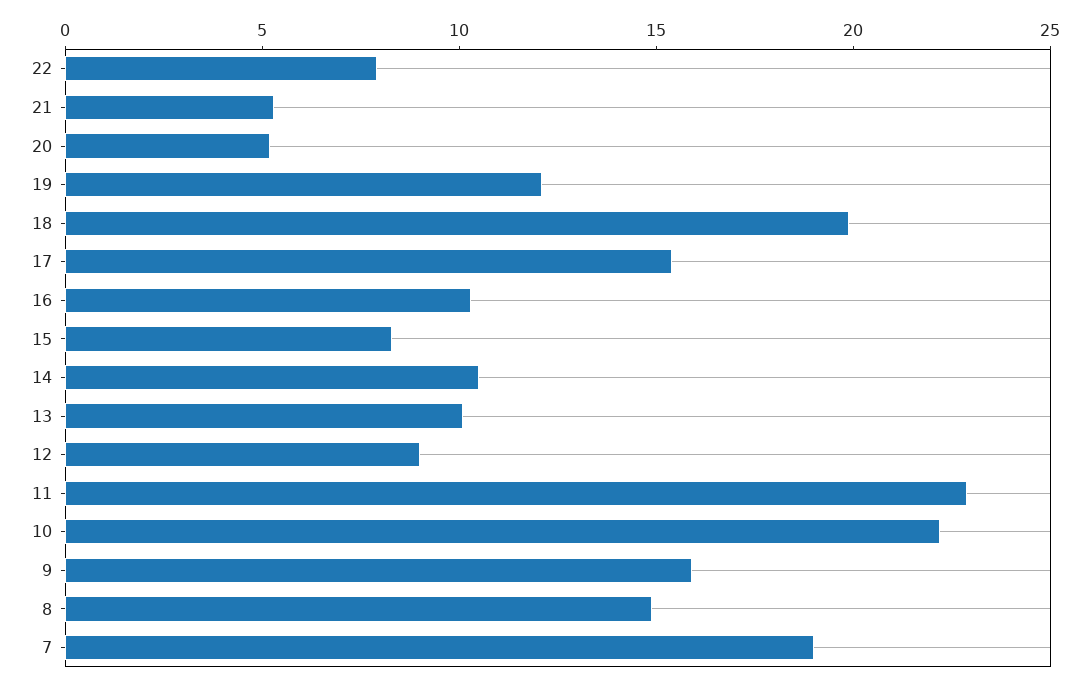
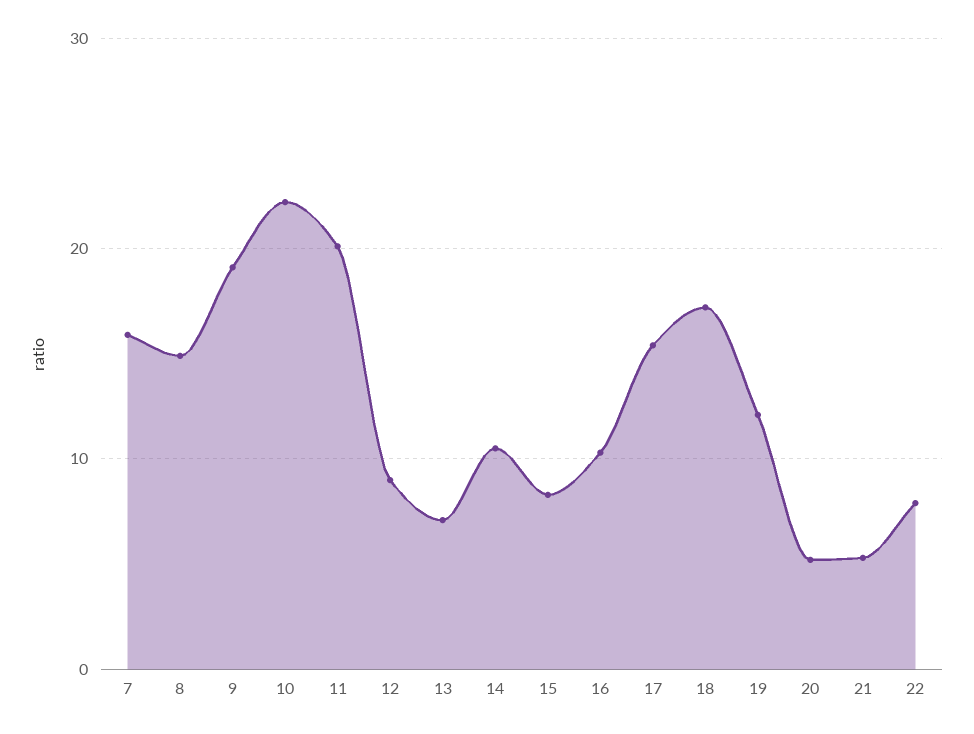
  {
    "22": 8,
    "21": 5,
    "20": 5,
    "19": 12,
-   "18": 20,
+   "18": 17,
    "17": 15,
    "16": 10,
    "15": 8,
    "14": 11,
-   "13": 10,
+   "13": 7,
    "12": 9,
-   "11": 23,
+   "11": 20,
    "10": 22,
-   "9": 16,
+   "9": 19,
    "8": 15,
-   "7": 19
+   "7": 16
  }

